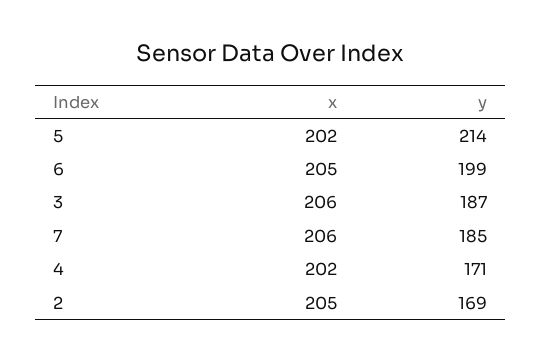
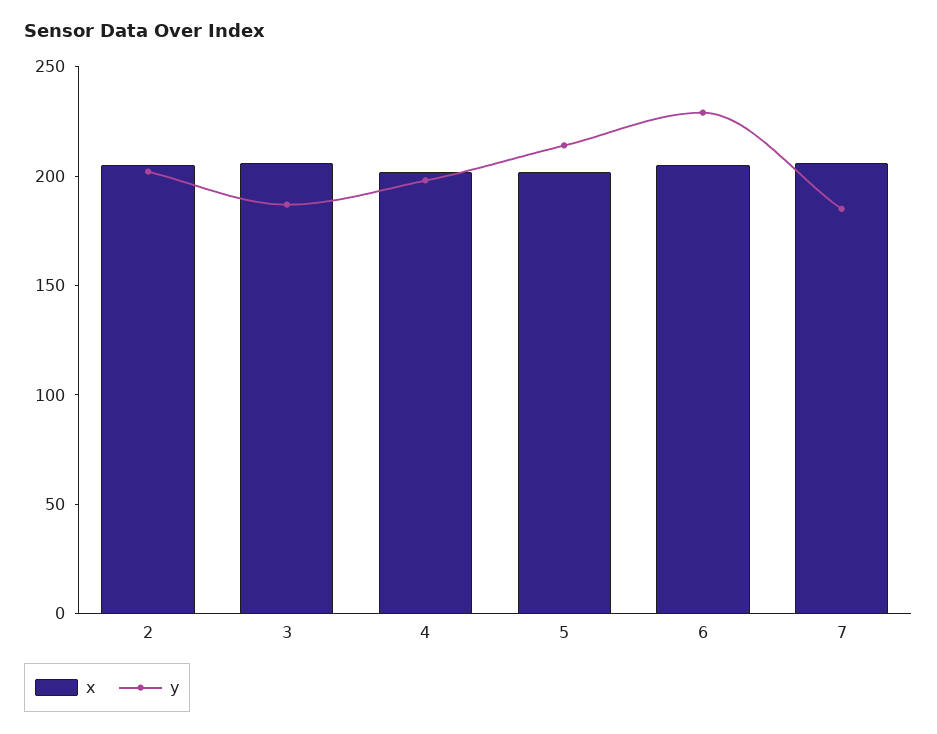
  {
    "x": {
      "5": 202,
      "6": 205,
      "3": 206,
      "7": 206,
      "4": 202,
      "2": 205
    },
    "y": {
      "5": 214,
-     "6": 199,
+     "6": 230,
      "3": 187,
      "7": 185,
-     "4": 171,
+     "4": 200,
-     "2": 169
+     "2": 200
    }
  }

